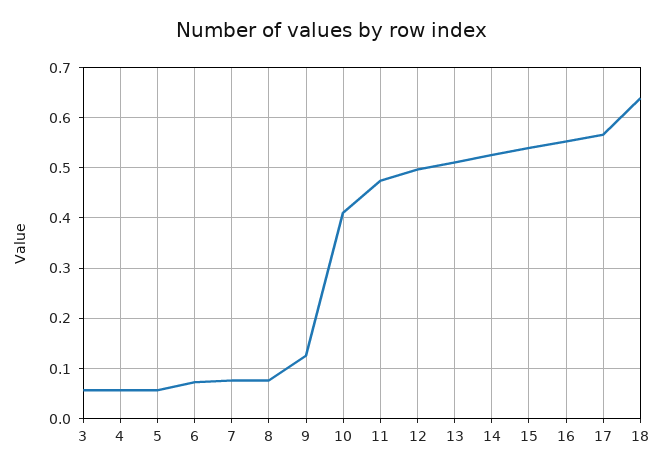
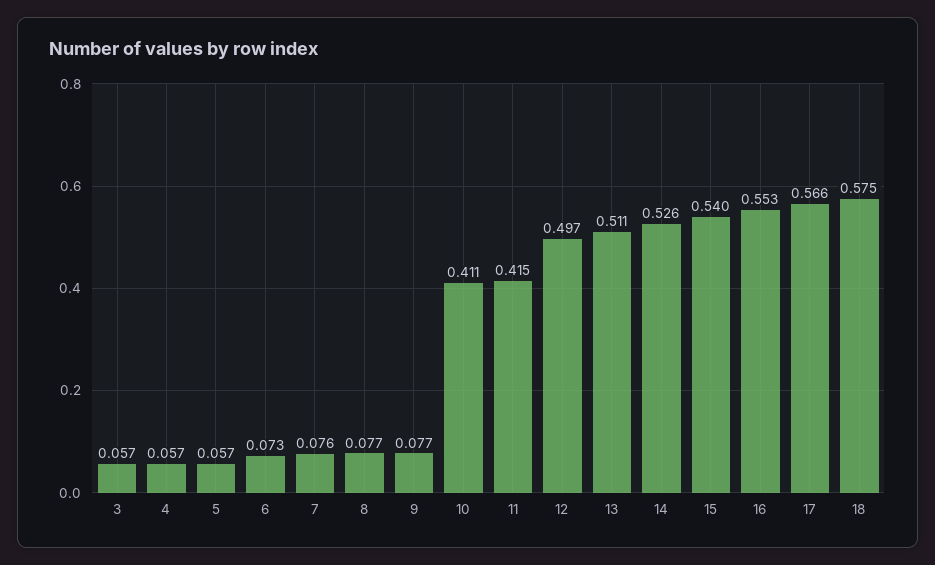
  {
    "3": 0.057,
    "4": 0.057,
    "5": 0.057,
    "6": 0.073,
    "7": 0.076,
    "8": 0.077,
-   "9": 0.12,
+   "9": 0.077,
    "10": 0.411,
-   "11": 0.48,
+   "11": 0.415,
    "12": 0.497,
    "13": 0.511,
    "14": 0.526,
    "15": 0.54,
    "16": 0.553,
    "17": 0.566,
-   "18": 0.64
+   "18": 0.575
  }

